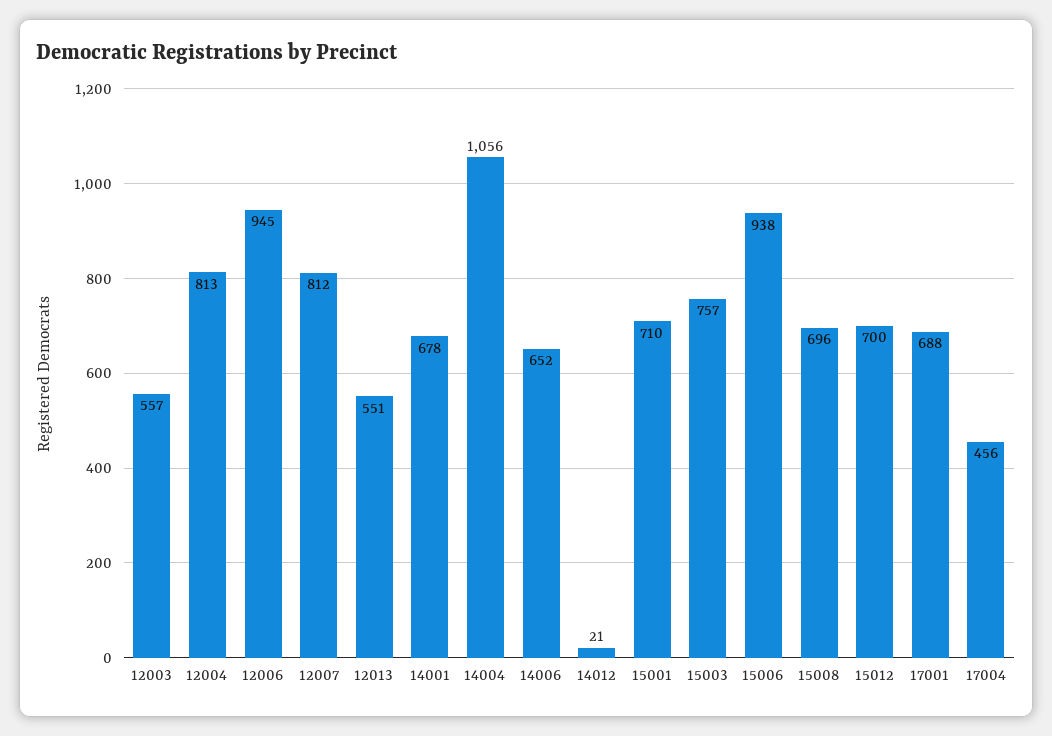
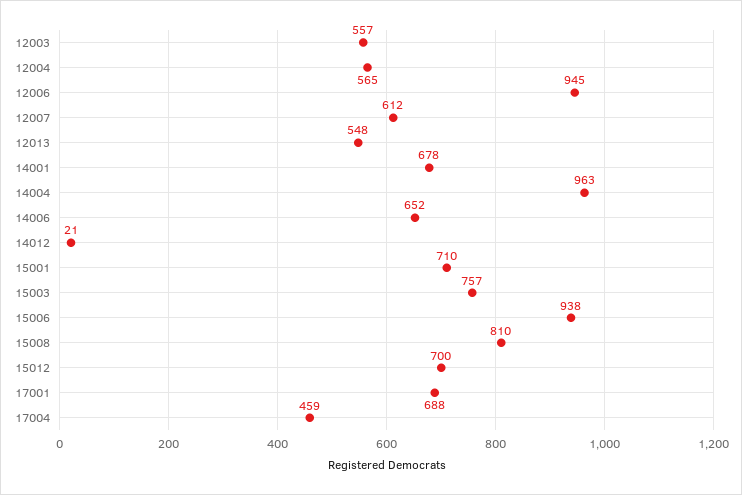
  {
    "12003": 557,
-   "12004": 813,
+   "12004": 565,
    "12006": 945,
-   "12007": 812,
+   "12007": 612,
-   "12013": 551,
+   "12013": 548,
    "14001": 678,
-   "14004": 1056,
+   "14004": 963,
    "14006": 652,
    "14012": 21,
    "15001": 710,
    "15003": 757,
    "15006": 938,
-   "15008": 696,
+   "15008": 810,
    "15012": 700,
    "17001": 688,
-   "17004": 456
+   "17004": 459
  }

